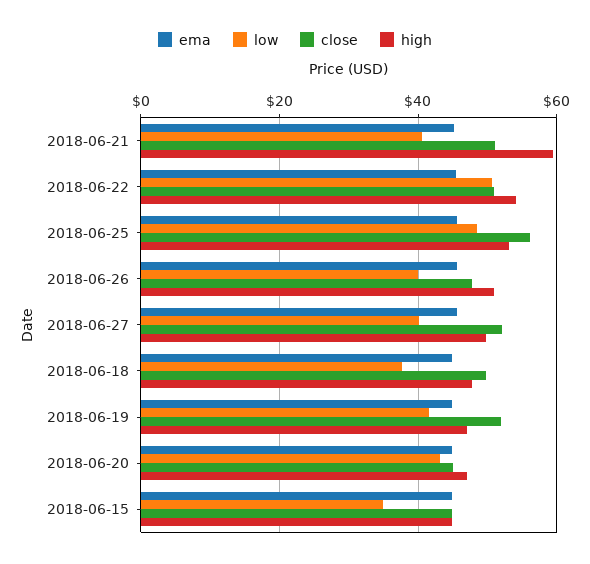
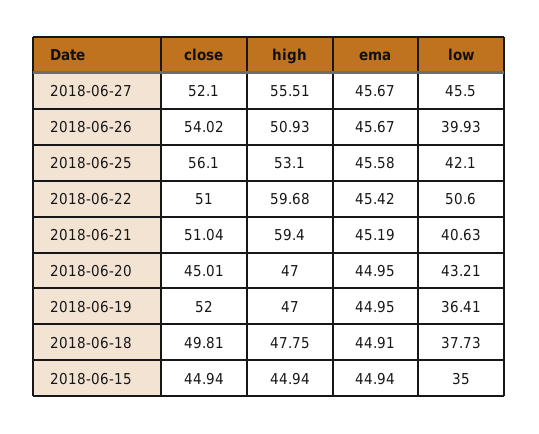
  {
    "ema": {
      "2018-06-21": 45.19,
      "2018-06-22": 45.42,
      "2018-06-25": 45.58,
      "2018-06-26": 45.67,
      "2018-06-27": 45.67,
      "2018-06-18": 44.91,
      "2018-06-19": 44.95,
      "2018-06-20": 44.95,
      "2018-06-15": 44.94
    },
    "low": {
      "2018-06-21": 40.63,
      "2018-06-22": 50.6,
-     "2018-06-25": 48,
+     "2018-06-25": 42.1,
      "2018-06-26": 39.93,
-     "2018-06-27": 40,
+     "2018-06-27": 45.5,
      "2018-06-18": 37.73,
-     "2018-06-19": 42,
+     "2018-06-19": 36.41,
      "2018-06-20": 43.21,
      "2018-06-15": 35
    },
    "close": {
      "2018-06-21": 51.04,
      "2018-06-22": 51,
      "2018-06-25": 56.1,
-     "2018-06-26": 48,
+     "2018-06-26": 54.02,
      "2018-06-27": 52.1,
      "2018-06-18": 49.81,
      "2018-06-19": 52,
      "2018-06-20": 45.01,
      "2018-06-15": 44.94
    },
    "high": {
      "2018-06-21": 59.4,
-     "2018-06-22": 54,
+     "2018-06-22": 59.68,
      "2018-06-25": 53.1,
      "2018-06-26": 50.93,
-     "2018-06-27": 50,
+     "2018-06-27": 55.51,
      "2018-06-18": 47.75,
      "2018-06-19": 47,
      "2018-06-20": 47,
      "2018-06-15": 44.94
    }
  }

